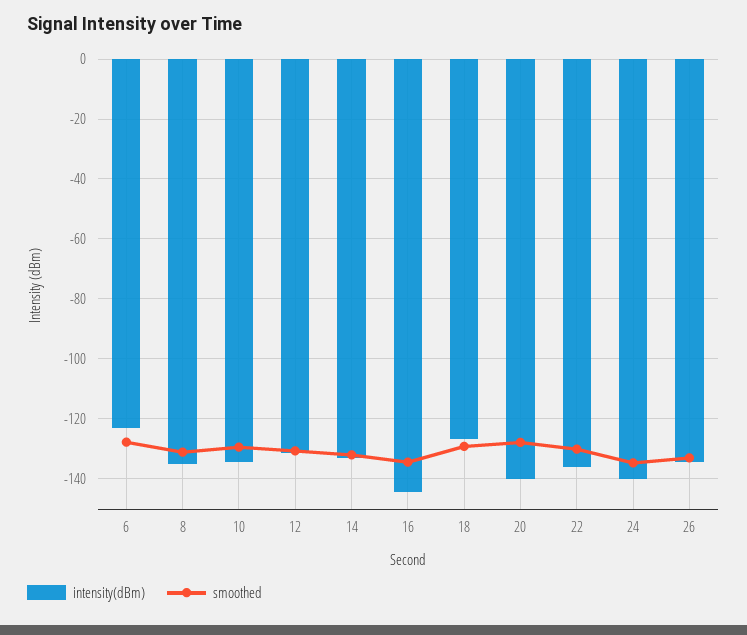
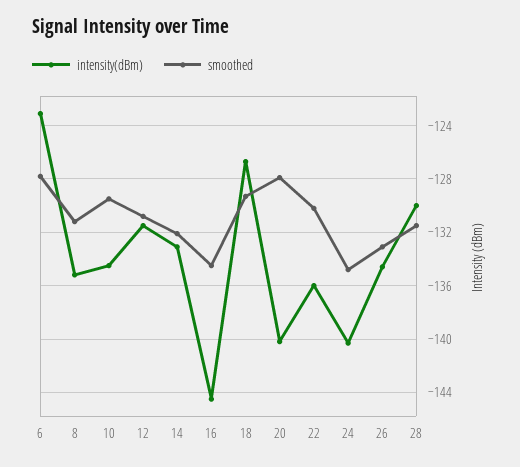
  {
    "intensity(dBm)": {
      "6": -123,
      "8": -135,
      "10": -134.5,
      "12": -131.5,
      "14": -133,
      "16": -144.5,
      "18": -126.5,
      "20": -140,
      "22": -136,
      "24": -140.5,
-     "26": -134.5
+     "26": -134.5,
+     "28": -130
    },
    "smoothed": {
      "6": -128,
      "8": -131,
      "10": -129.5,
      "12": -131,
      "14": -132,
      "16": -134.5,
      "18": -129.5,
      "20": -128,
      "22": -130,
      "24": -135,
-     "26": -133
+     "26": -133,
+     "28": -131.5
    }
  }

